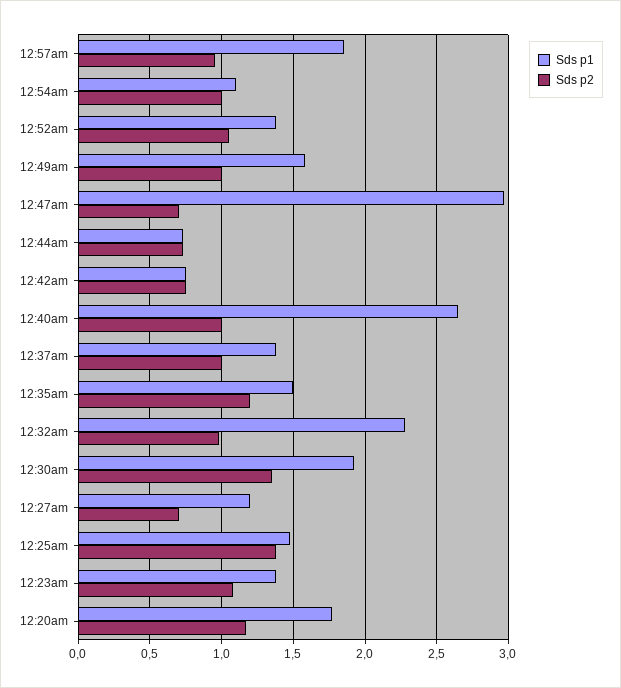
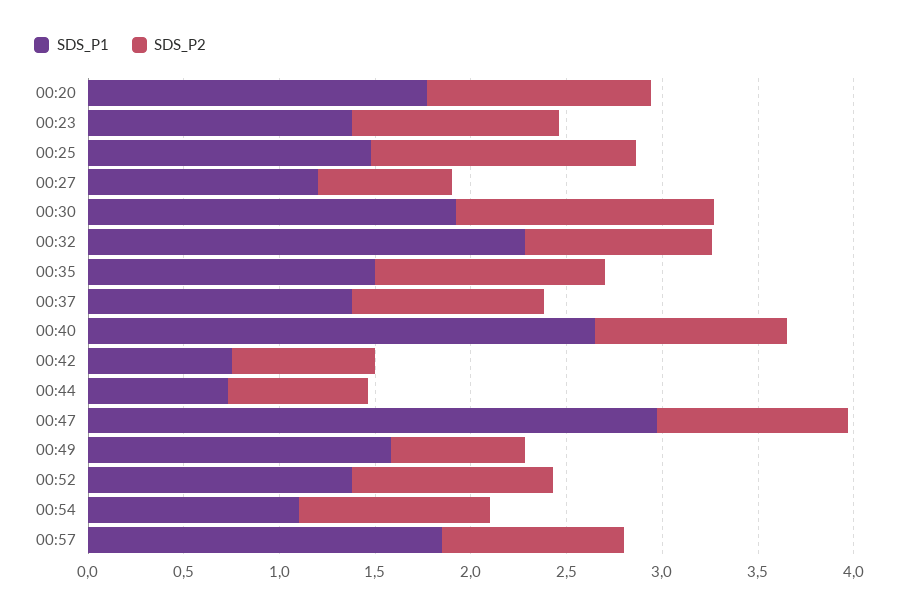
  {
    "Sds p1": {
      "12:57am": 1.85,
      "12:54am": 1.1,
      "12:52am": 1.4,
      "12:49am": 1.6,
      "12:47am": 2.95,
      "12:44am": 0.75,
      "12:42am": 0.75,
      "12:40am": 2.65,
      "12:37am": 1.4,
      "12:35am": 1.5,
      "12:32am": 2.3,
      "12:30am": 1.9,
      "12:27am": 1.2,
      "12:25am": 1.5,
      "12:23am": 1.4,
      "12:20am": 1.75
    },
    "Sds p2": {
      "12:57am": 0.95,
      "12:54am": 1,
      "12:52am": 1.05,
-     "12:49am": 1,
+     "12:49am": 0.7,
-     "12:47am": 0.7,
+     "12:47am": 1,
      "12:44am": 0.75,
      "12:42am": 0.75,
      "12:40am": 1,
      "12:37am": 1,
      "12:35am": 1.2,
      "12:32am": 1,
      "12:30am": 1.35,
      "12:27am": 0.7,
      "12:25am": 1.4,
      "12:23am": 1.1,
      "12:20am": 1.15
    }
  }

